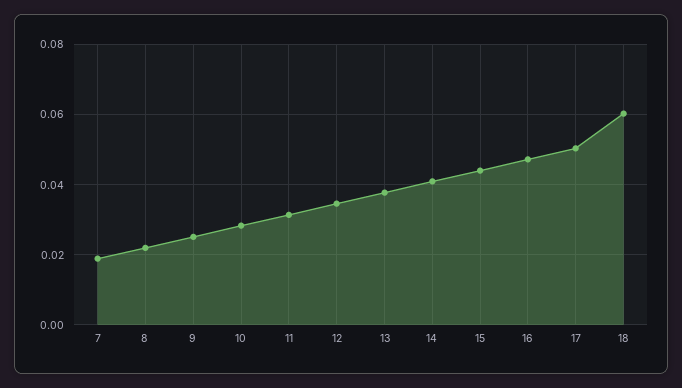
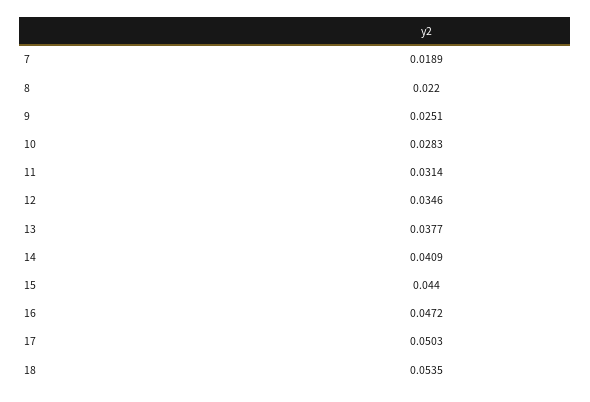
  {
    "7": 0.0189,
    "8": 0.022,
    "9": 0.0251,
    "10": 0.0283,
    "11": 0.0314,
    "12": 0.0346,
    "13": 0.0377,
    "14": 0.0409,
    "15": 0.044,
    "16": 0.0472,
    "17": 0.0503,
-   "18": 0.06
+   "18": 0.0535
  }

